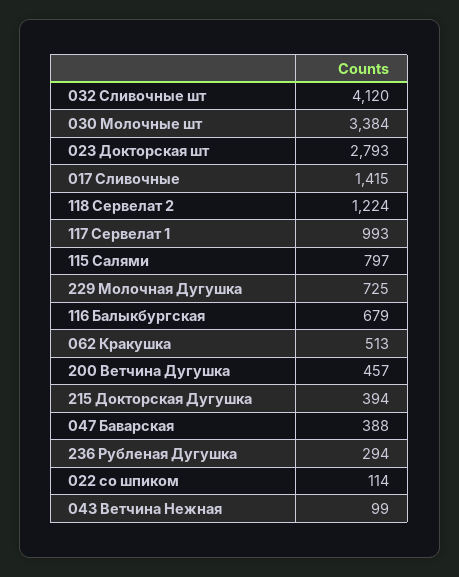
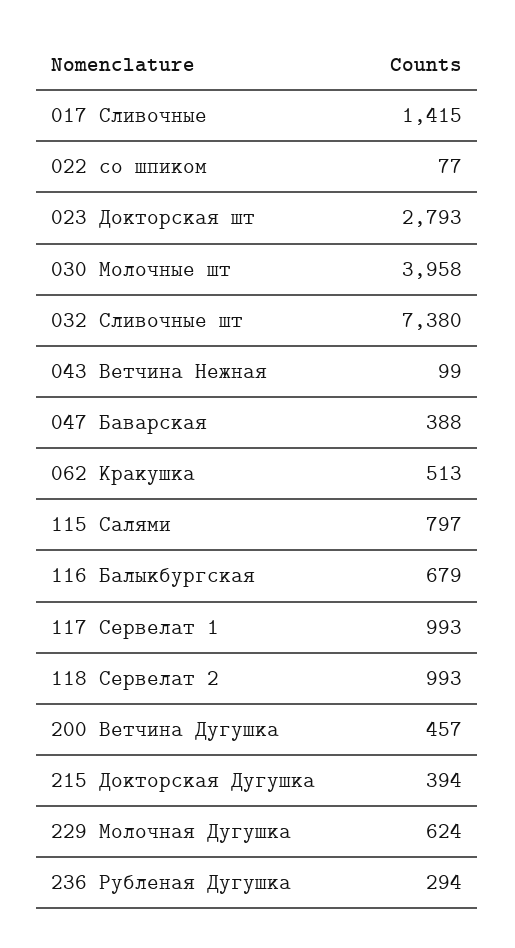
  {
-   "032 Сливочные шт": 4120,
+   "032 Сливочные шт": 7380,
-   "030 Молочные шт": 3384,
+   "030 Молочные шт": 3958,
    "023 Докторская шт": 2793,
    "017 Сливочные": 1415,
-   "118 Сервелат 2": 1224,
+   "118 Сервелат 2": 993,
    "117 Сервелат 1": 993,
    "115 Салями": 797,
-   "229 Молочная Дугушка": 725,
+   "229 Молочная Дугушка": 624,
    "116 Балыкбургская": 679,
    "062 Кракушка": 513,
    "200 Ветчина Дугушка": 457,
    "215 Докторская Дугушка": 394,
    "047 Баварская": 388,
    "236 Рубленая Дугушка": 294,
-   "022 со шпиком": 114,
+   "022 со шпиком": 77,
    "043 Ветчина Нежная": 99
  }

